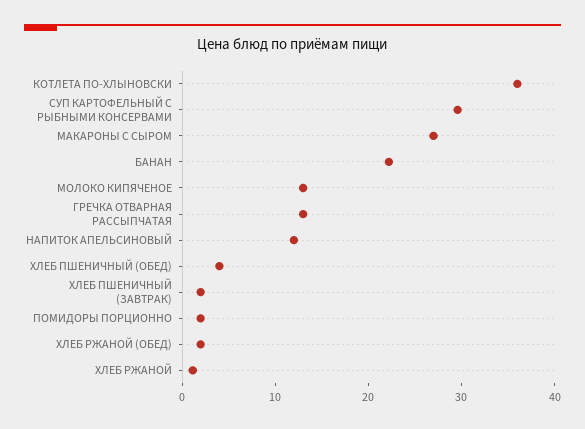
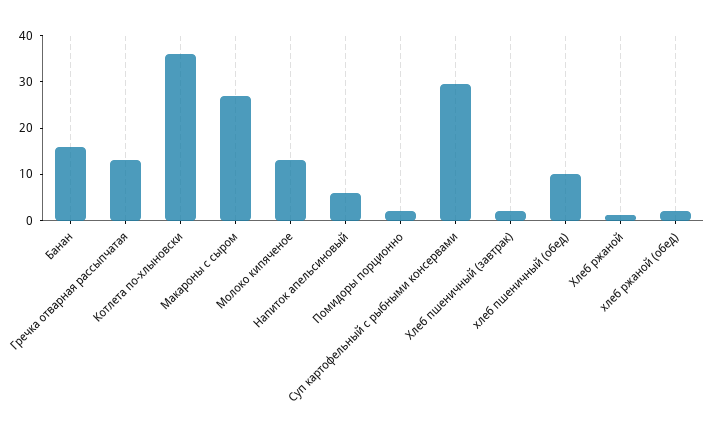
  {
    "КОТЛЕТА ПО-ХЛЫНОВСКИ": 36,
    "СУП КАРТОФЕЛЬНЫЙ С РЫБНЫМИ КОНСЕРВАМИ": 30,
    "МАКАРОНЫ С СЫРОМ": 28,
-   "БАНАН": 22,
+   "БАНАН": 16,
    "МОЛОКО КИПЯЧЕНОЕ": 14,
    "ГРЕЧКА ОТВАРНАЯ РАССЫПЧАТАЯ": 14,
-   "НАПИТОК АПЕЛЬСИНОВЫЙ": 12,
+   "НАПИТОК АПЕЛЬСИНОВЫЙ": 6,
-   "ХЛЕБ ПШЕНИЧНЫЙ (ОБЕД)": 4,
+   "ХЛЕБ ПШЕНИЧНЫЙ (ОБЕД)": 10,
    "ХЛЕБ ПШЕНИЧНЫЙ (ЗАВТРАК)": 2,
    "ПОМИДОРЫ ПОРЦИОННО": 2,
    "ХЛЕБ РЖАНОЙ (ОБЕД)": 2,
    "ХЛЕБ РЖАНОЙ": 2
  }

